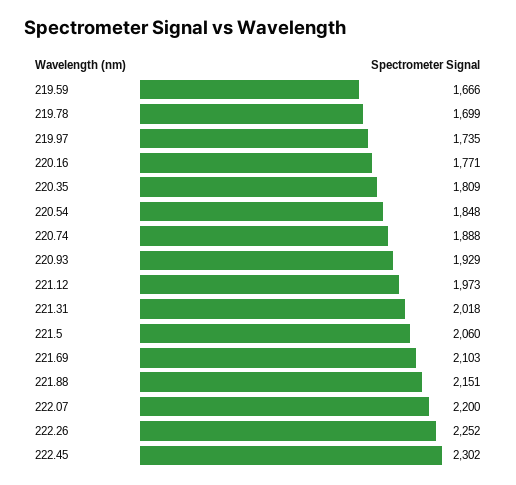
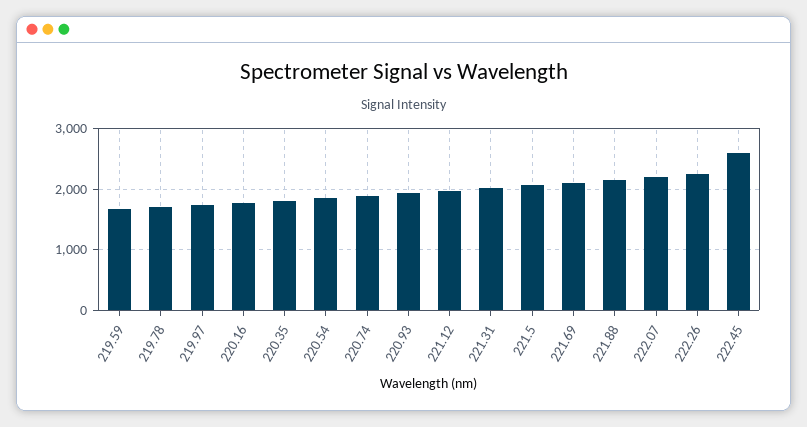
  {
    "219.59": 1666,
    "219.78": 1699,
    "219.97": 1735,
    "220.16": 1771,
    "220.35": 1809,
    "220.54": 1848,
    "220.74": 1888,
    "220.93": 1929,
    "221.12": 1973,
    "221.31": 2018,
    "221.5": 2060,
    "221.69": 2103,
    "221.88": 2151,
    "222.07": 2200,
    "222.26": 2252,
-   "222.45": 2302
+   "222.45": 2600
  }

